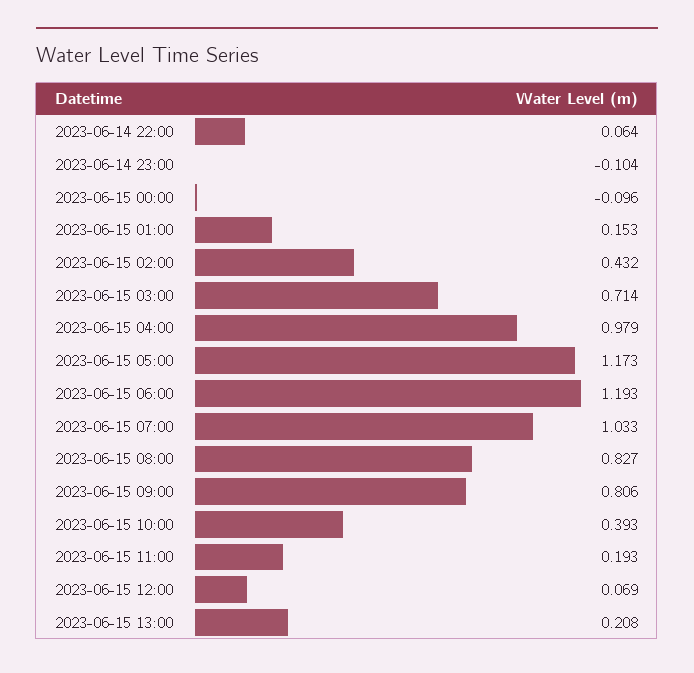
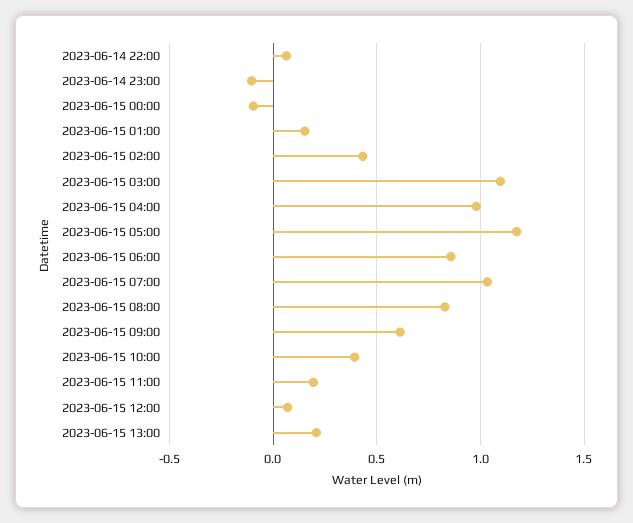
  {
    "2023-06-14 22:00": 0.064,
    "2023-06-14 23:00": -0.104,
    "2023-06-15 00:00": -0.096,
    "2023-06-15 01:00": 0.153,
    "2023-06-15 02:00": 0.432,
-   "2023-06-15 03:00": 0.714,
+   "2023-06-15 03:00": 1.1,
    "2023-06-15 04:00": 0.979,
    "2023-06-15 05:00": 1.173,
-   "2023-06-15 06:00": 1.193,
+   "2023-06-15 06:00": 0.85,
    "2023-06-15 07:00": 1.033,
    "2023-06-15 08:00": 0.827,
-   "2023-06-15 09:00": 0.806,
+   "2023-06-15 09:00": 0.6,
    "2023-06-15 10:00": 0.393,
    "2023-06-15 11:00": 0.193,
    "2023-06-15 12:00": 0.069,
    "2023-06-15 13:00": 0.208
  }

